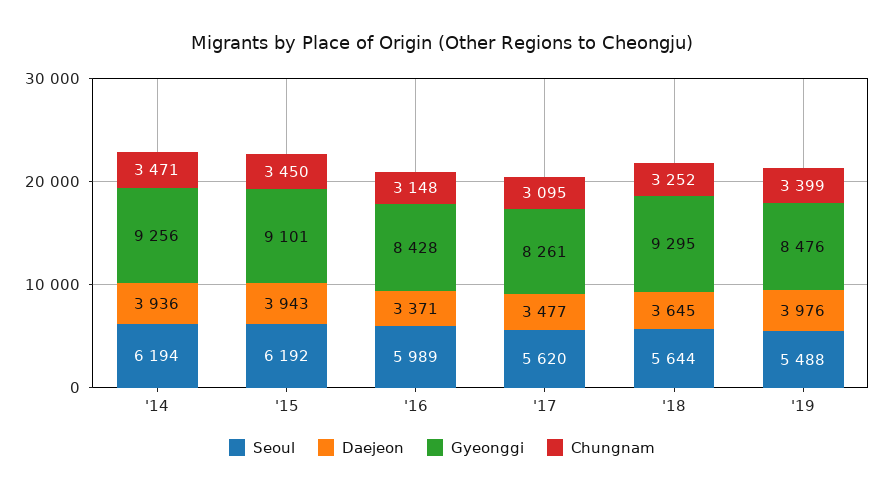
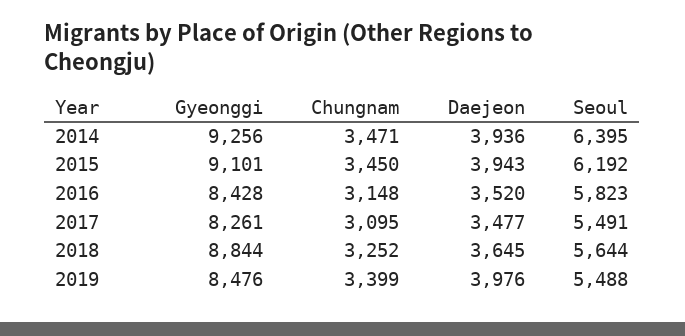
  {
    "Seoul": {
-     "'14": 6194,
+     "'14": 6395,
      "'15": 6192,
-     "'16": 5989,
+     "'16": 5823,
-     "'17": 5620,
+     "'17": 5491,
      "'18": 5644,
      "'19": 5488
    },
    "Daejeon": {
      "'14": 3936,
      "'15": 3943,
-     "'16": 3371,
+     "'16": 3520,
      "'17": 3477,
      "'18": 3645,
      "'19": 3976
    },
    "Gyeonggi": {
      "'14": 9256,
      "'15": 9101,
      "'16": 8428,
      "'17": 8261,
-     "'18": 9295,
+     "'18": 8844,
      "'19": 8476
    },
    "Chungnam": {
      "'14": 3471,
      "'15": 3450,
      "'16": 3148,
      "'17": 3095,
      "'18": 3252,
      "'19": 3399
    }
  }

